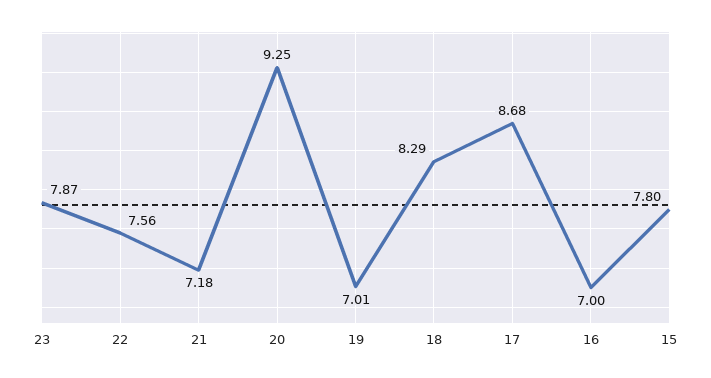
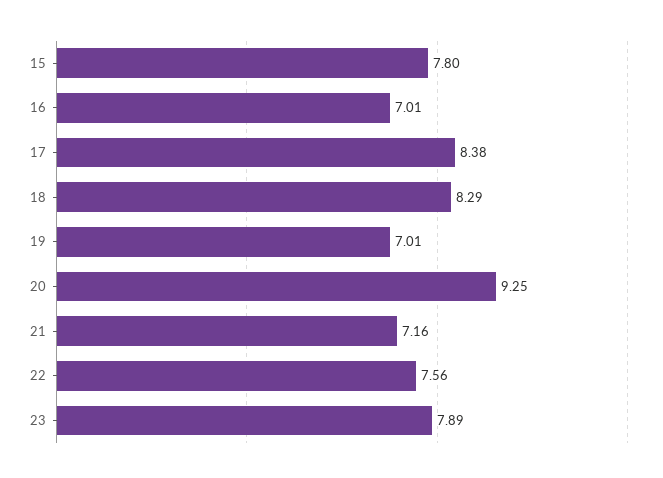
  {
-   "23": 7.87,
+   "23": 7.89,
    "22": 7.56,
-   "21": 7.18,
+   "21": 7.16,
    "20": 9.25,
    "19": 7.01,
    "18": 8.29,
-   "17": 8.68,
+   "17": 8.38,
-   "16": 7,
+   "16": 7.01,
    "15": 7.8
  }

